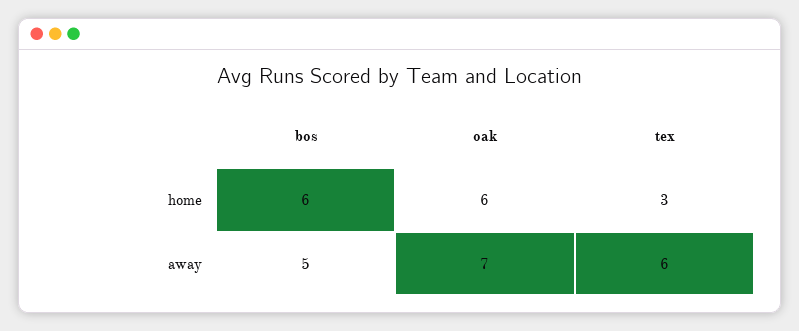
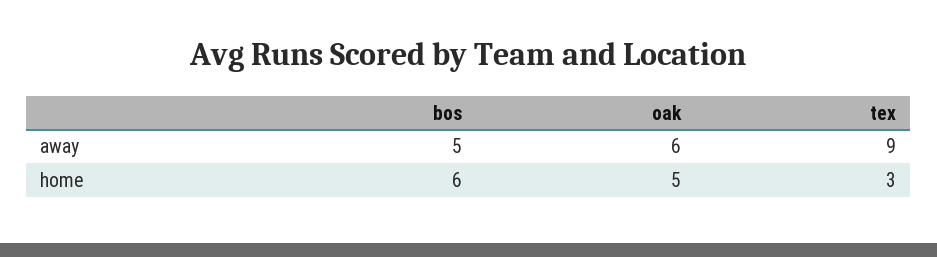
  {
    "bos": {
      "home": 6,
      "away": 5
    },
    "oak": {
-     "home": 6,
+     "home": 5,
-     "away": 7
+     "away": 6
    },
    "tex": {
      "home": 3,
-     "away": 6
+     "away": 9
    }
  }

